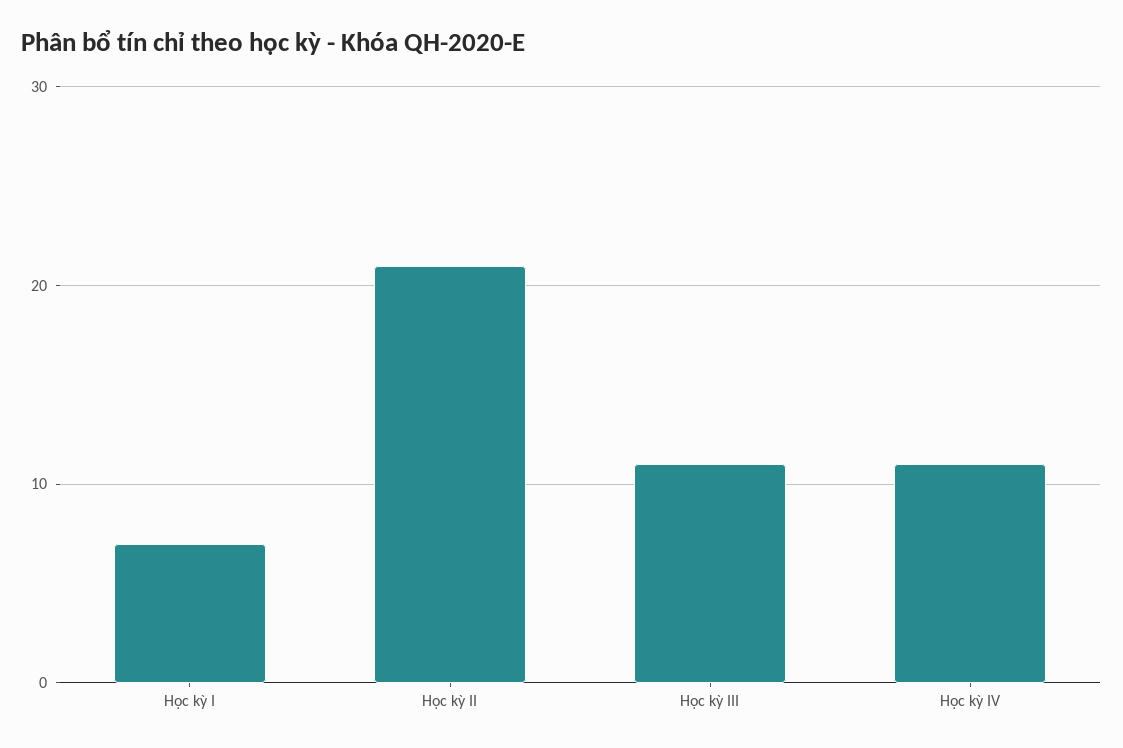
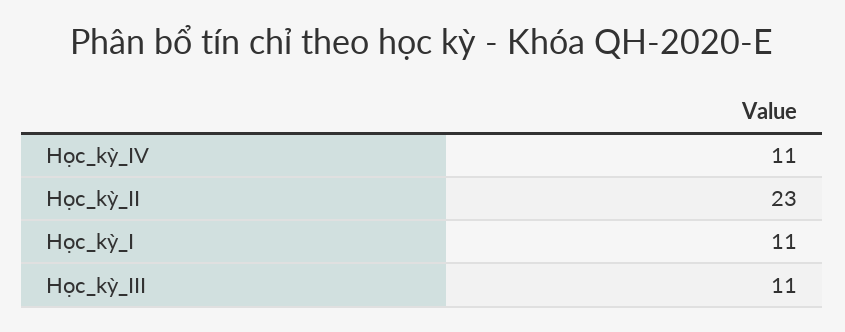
  {
-   "Học kỳ I": 7,
+   "Học kỳ I": 11,
-   "Học kỳ II": 21,
+   "Học kỳ II": 23,
    "Học kỳ III": 11,
    "Học kỳ IV": 11
  }

